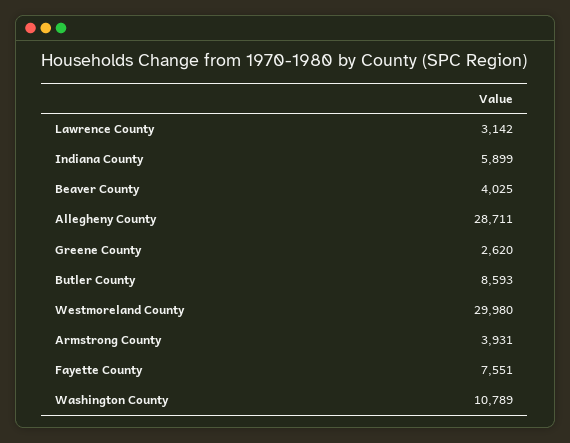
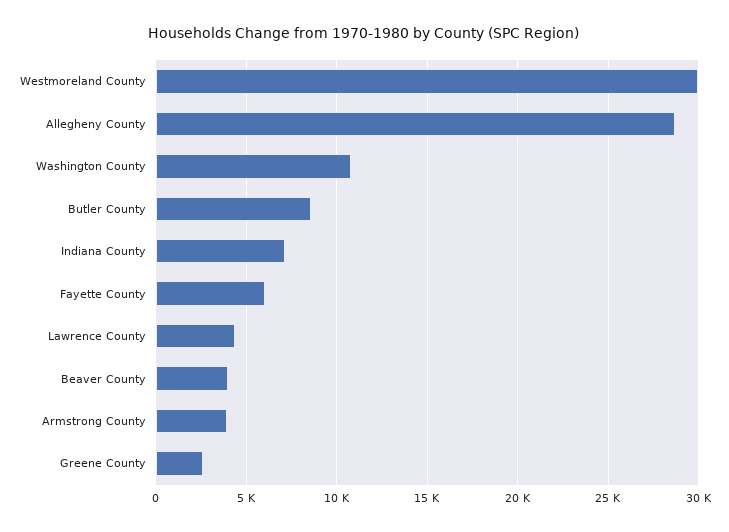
  {
-   "Lawrence County": 3142,
+   "Lawrence County": 4500,
-   "Indiana County": 5899,
+   "Indiana County": 7000,
    "Beaver County": 4025,
    "Allegheny County": 28711,
    "Greene County": 2620,
    "Butler County": 8593,
    "Westmoreland County": 29980,
    "Armstrong County": 3931,
-   "Fayette County": 7551,
+   "Fayette County": 6000,
    "Washington County": 10789
  }

